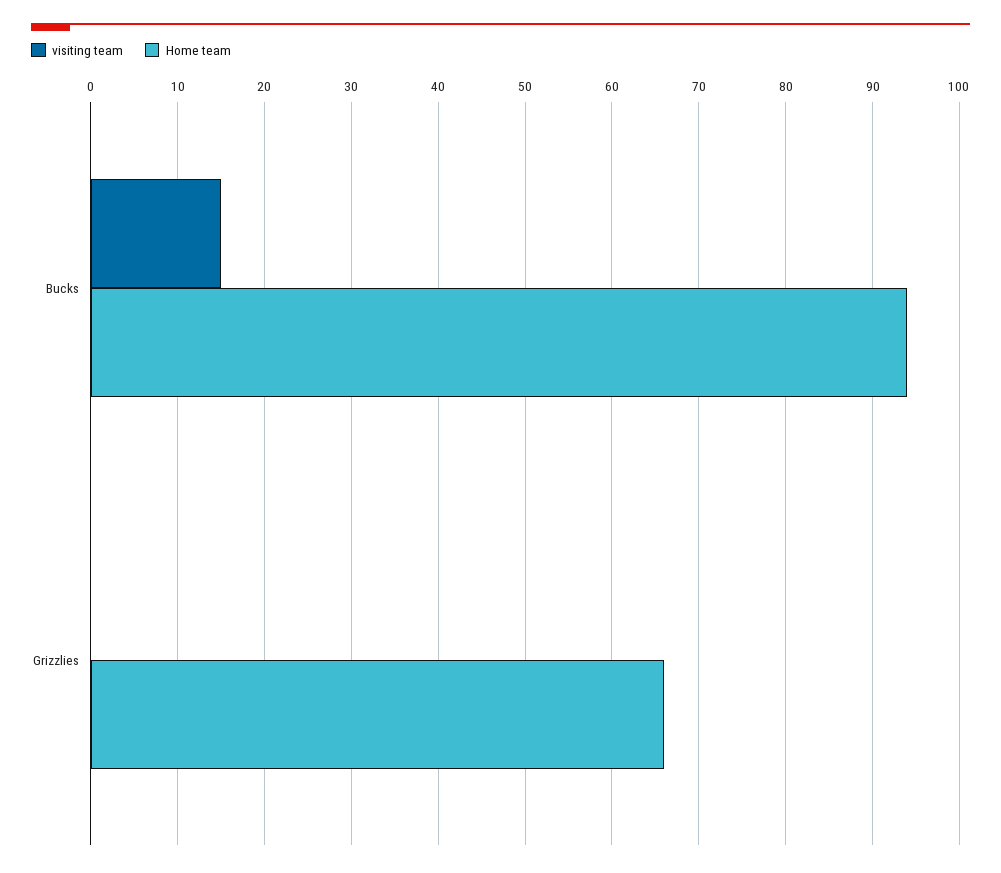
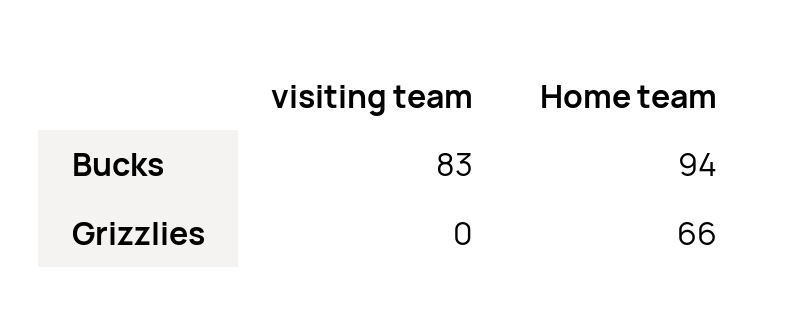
  {
    "visiting team": {
-     "Bucks": 15,
+     "Bucks": 83,
      "Grizzlies": 0
    },
    "Home team": {
      "Bucks": 94,
      "Grizzlies": 66
    }
  }

